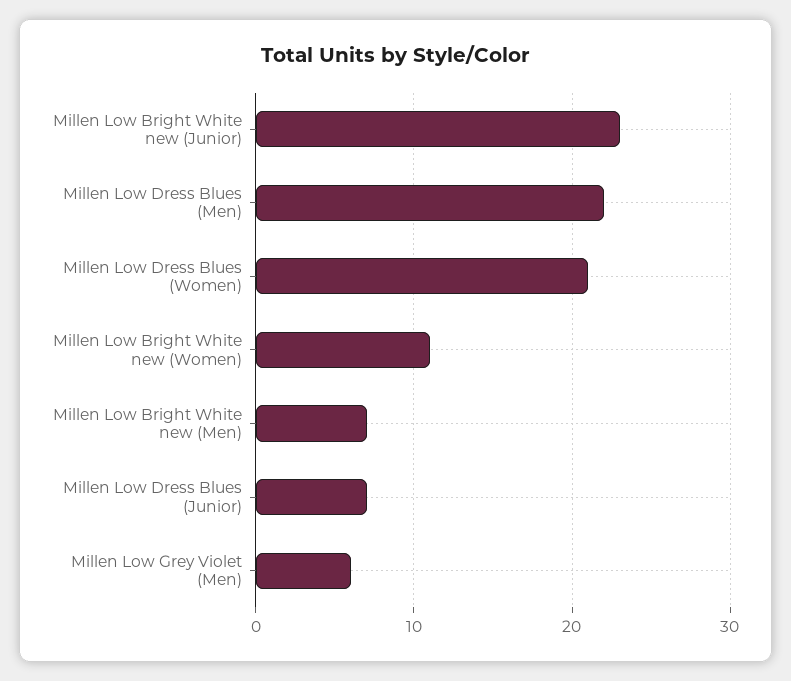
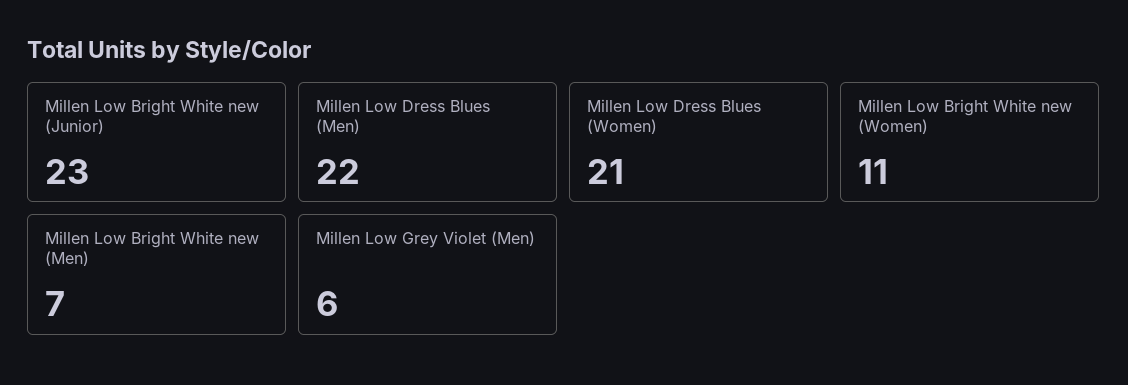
  {
    "Millen Low Bright White new (Junior)": 23,
    "Millen Low Dress Blues (Men)": 22,
    "Millen Low Dress Blues (Women)": 21,
    "Millen Low Bright White new (Women)": 11,
    "Millen Low Bright White new (Men)": 7,
-   "Millen Low Dress Blues (Junior)": 7,
    "Millen Low Grey Violet (Men)": 6
  }

